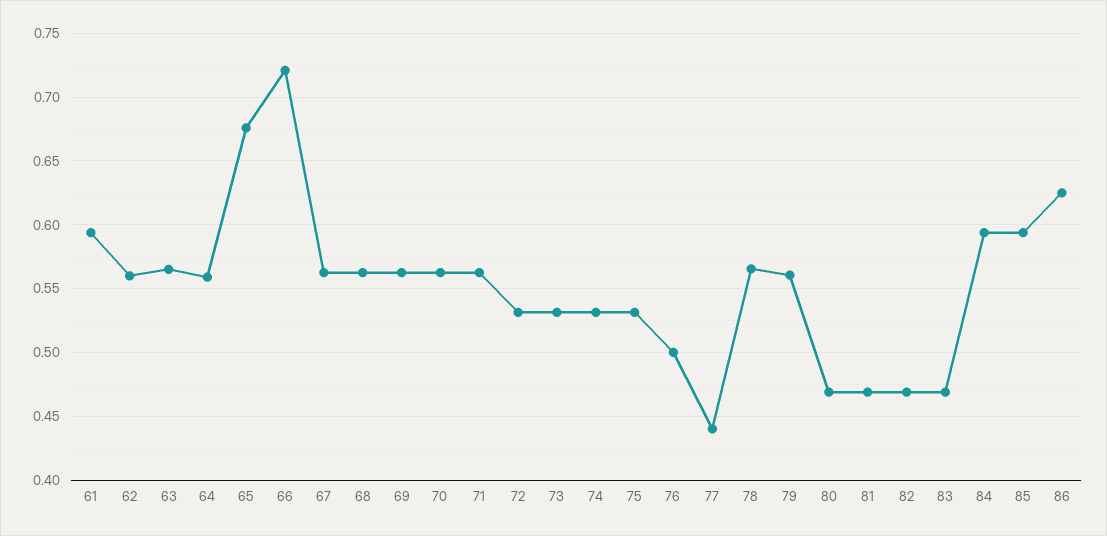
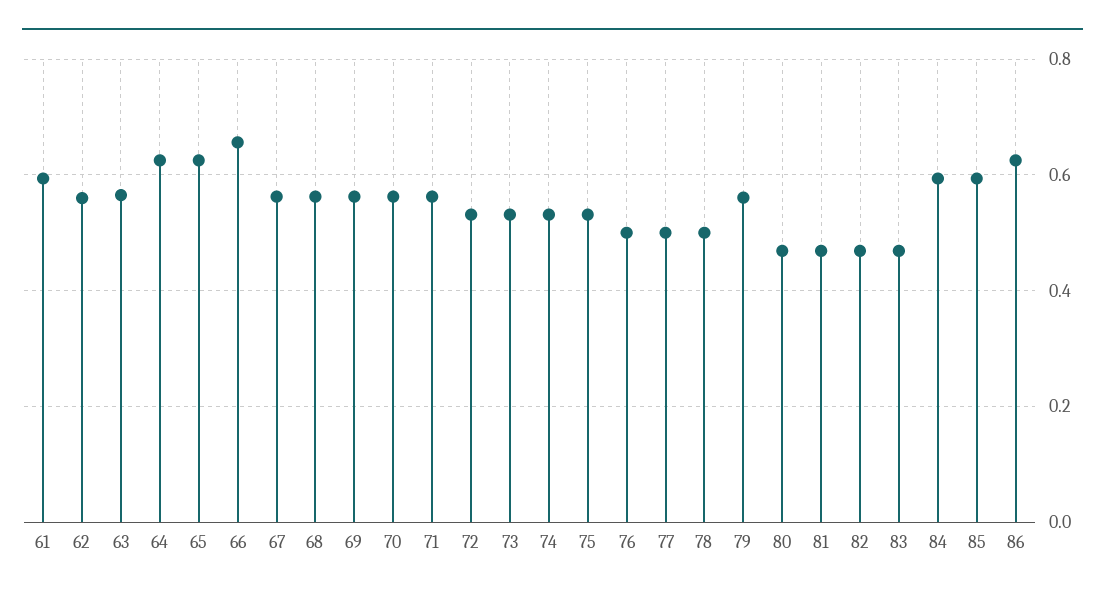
  {
    "61": 0.595,
    "62": 0.56,
    "63": 0.565,
-   "64": 0.56,
+   "64": 0.62,
-   "65": 0.675,
+   "65": 0.62,
-   "66": 0.72,
+   "66": 0.66,
    "67": 0.565,
    "68": 0.565,
    "69": 0.565,
    "70": 0.565,
    "71": 0.565,
    "72": 0.53,
    "73": 0.53,
    "74": 0.53,
    "75": 0.53,
    "76": 0.5,
-   "77": 0.44,
+   "77": 0.5,
-   "78": 0.565,
+   "78": 0.5,
    "79": 0.56,
    "80": 0.47,
    "81": 0.47,
    "82": 0.47,
    "83": 0.47,
    "84": 0.595,
    "85": 0.595,
    "86": 0.625
  }

